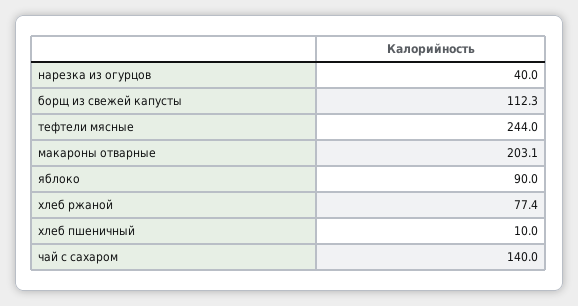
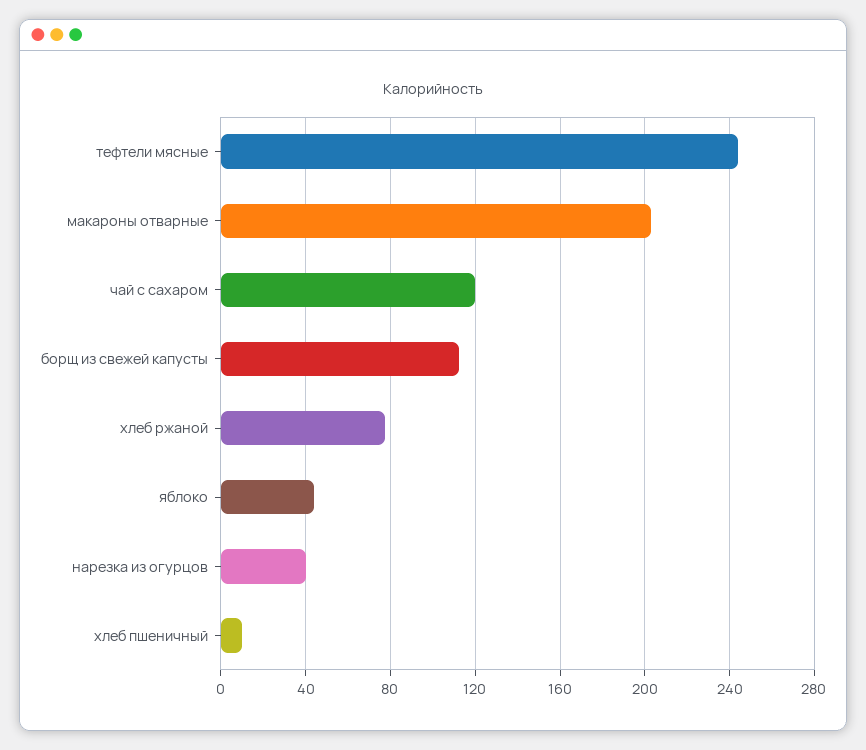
  {
    "нарезка из огурцов": 40,
    "борщ из свежей капусты": 112.3,
    "тефтели мясные": 244,
    "макароны отварные": 203.1,
-   "яблоко": 90,
+   "яблоко": 45,
    "хлеб ржаной": 77.4,
    "хлеб пшеничный": 10,
-   "чай с сахаром": 140
+   "чай с сахаром": 120
  }

